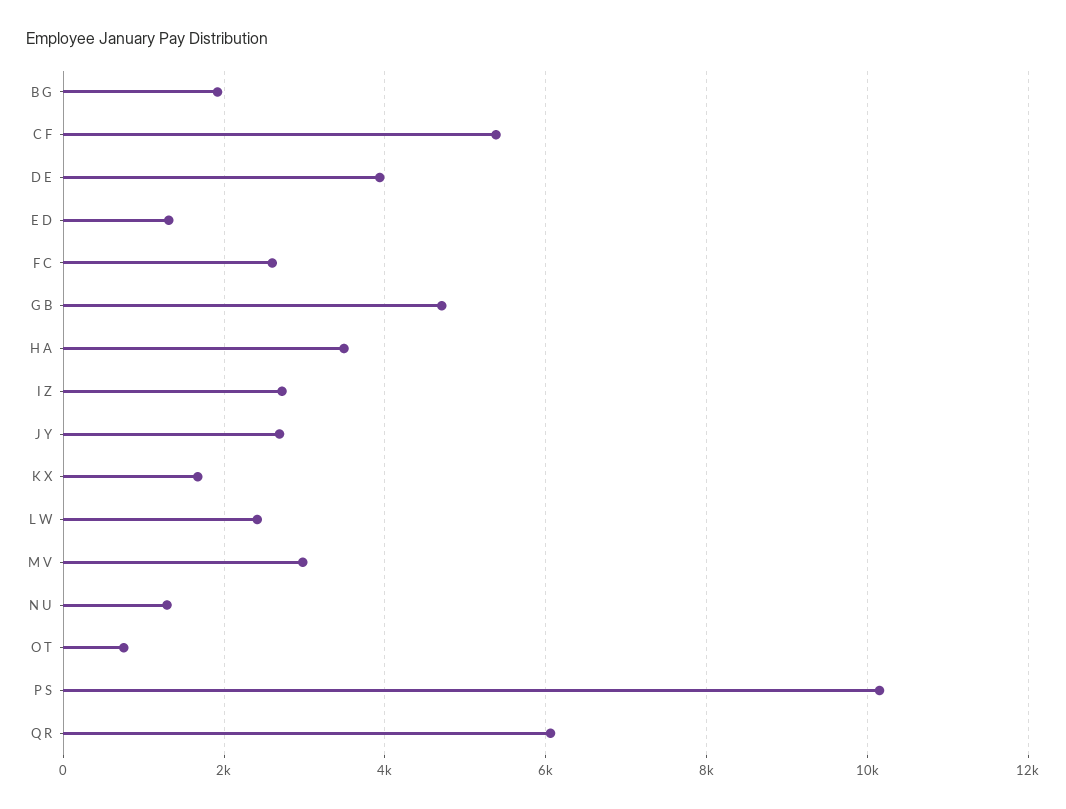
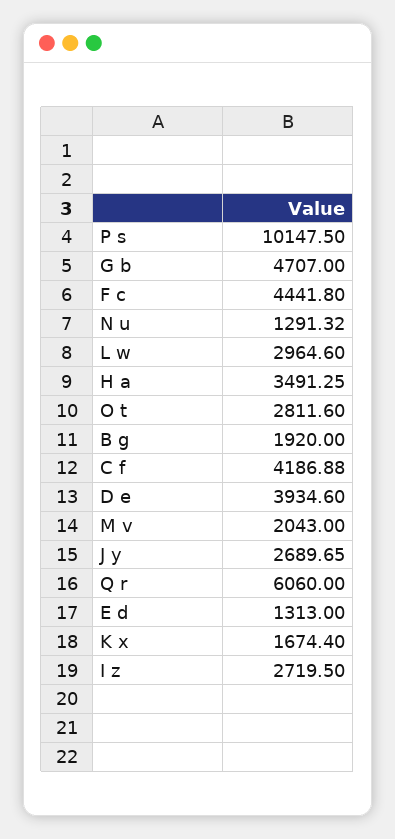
  {
    "B G": 1920,
-   "C F": 5400,
+   "C F": 4186.88,
    "D E": 3934.6,
    "E D": 1313,
-   "F C": 2600,
+   "F C": 4441.8,
    "G B": 4707,
    "H A": 3491.25,
    "I Z": 2719.5,
    "J Y": 2689.65,
    "K X": 1674.4,
-   "L W": 2400,
+   "L W": 2964.6,
-   "M V": 3000,
+   "M V": 2043,
    "N U": 1291.32,
-   "O T": 800,
+   "O T": 2811.6,
    "P S": 10147.5,
    "Q R": 6060
  }

